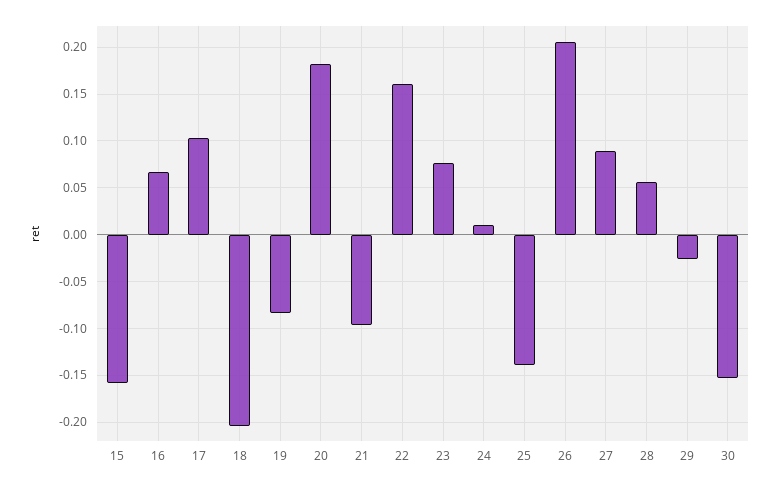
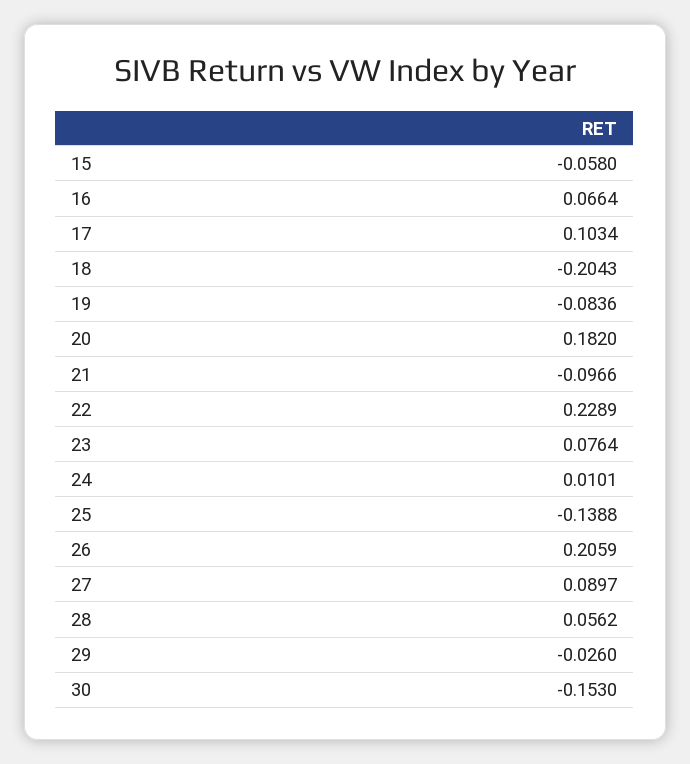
  {
-   "15": -0.16,
+   "15": -0.058,
    "16": 0.0664,
    "17": 0.1034,
    "18": -0.2043,
    "19": -0.0836,
    "20": 0.182,
    "21": -0.0966,
-   "22": 0.16,
+   "22": 0.2289,
    "23": 0.0764,
    "24": 0.0101,
    "25": -0.1388,
    "26": 0.2059,
    "27": 0.0897,
    "28": 0.0562,
    "29": -0.026,
    "30": -0.153
  }

